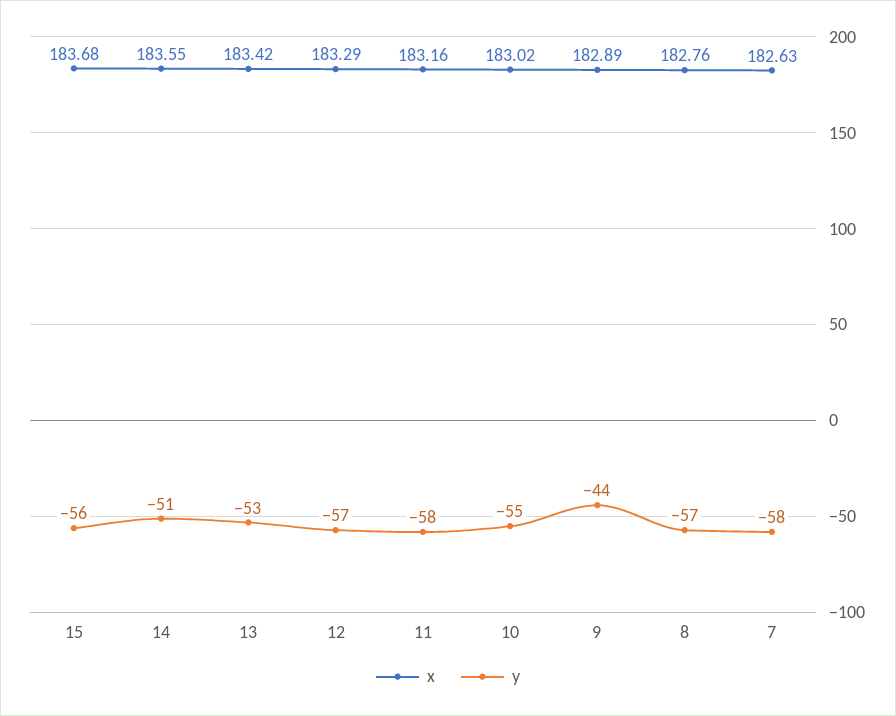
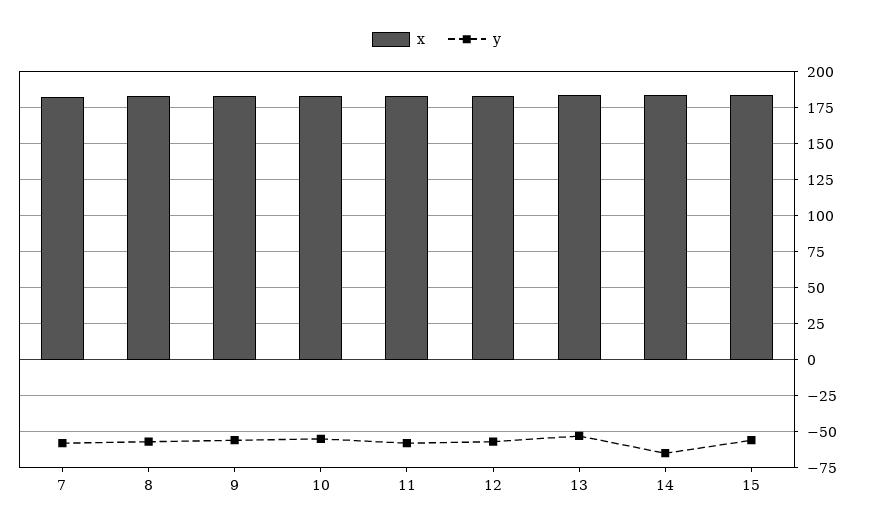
  {
    "x": {
      "15": 183.68,
      "14": 183.55,
      "13": 183.42,
      "12": 183.29,
      "11": 183.16,
      "10": 183.02,
      "9": 182.89,
      "8": 182.76,
      "7": 182.63
    },
    "y": {
      "15": -56,
-     "14": -51,
+     "14": -65,
      "13": -53,
      "12": -57,
      "11": -58,
      "10": -55,
-     "9": -44,
+     "9": -55,
      "8": -57,
      "7": -58
    }
  }

